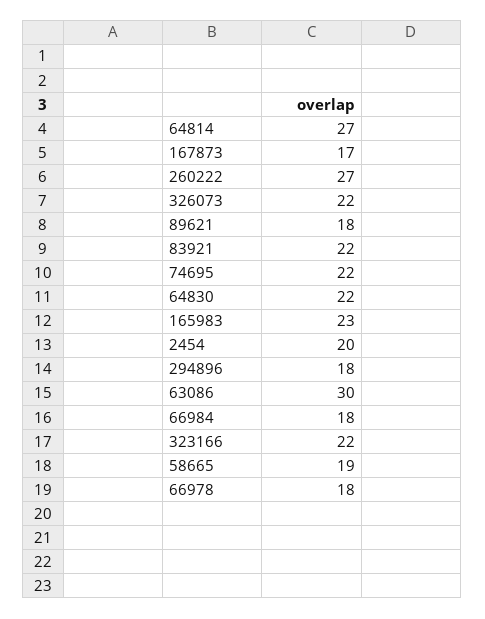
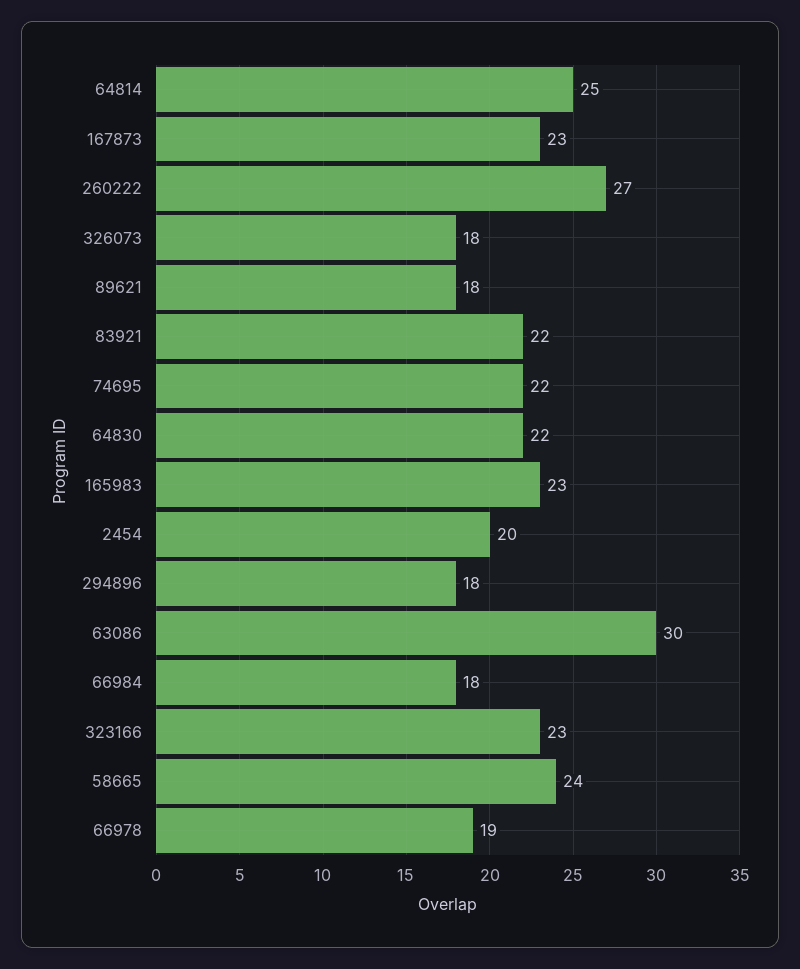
  {
-   "64814": 27,
+   "64814": 25,
-   "167873": 17,
+   "167873": 23,
    "260222": 27,
-   "326073": 22,
+   "326073": 18,
    "89621": 18,
    "83921": 22,
    "74695": 22,
    "64830": 22,
    "165983": 23,
    "2454": 20,
    "294896": 18,
    "63086": 30,
    "66984": 18,
-   "323166": 22,
+   "323166": 23,
-   "58665": 19,
+   "58665": 24,
-   "66978": 18
+   "66978": 19
  }

